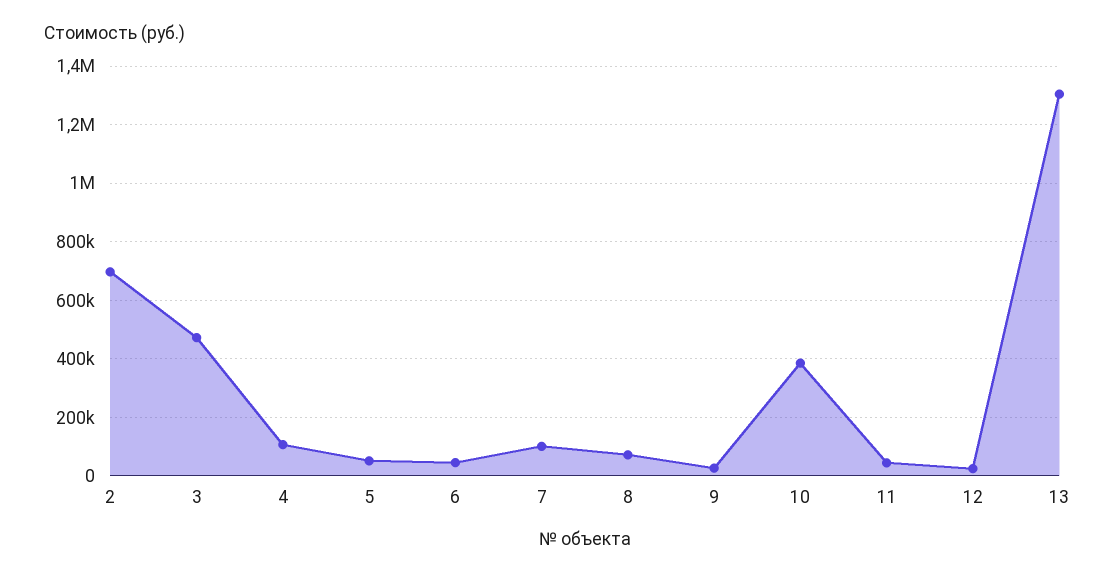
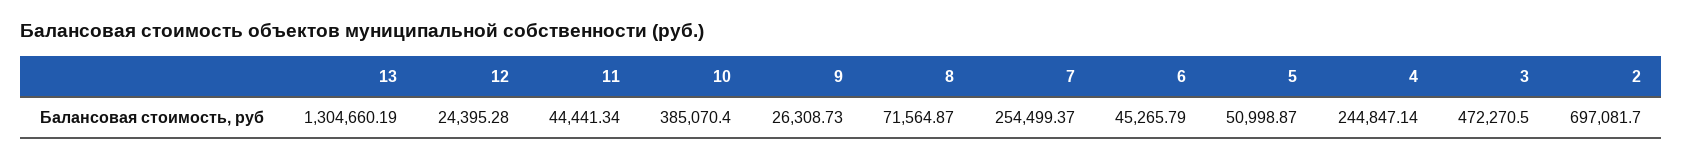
  {
    "2": 697081.7,
    "3": 472270.5,
-   "4": 100000,
+   "4": 244847.14,
    "5": 50998.87,
    "6": 45265.79,
-   "7": 100000,
+   "7": 254499.37,
    "8": 71564.87,
    "9": 26308.73,
    "10": 385070.4,
    "11": 44441.34,
    "12": 24395.28,
    "13": 1304660.19
  }

